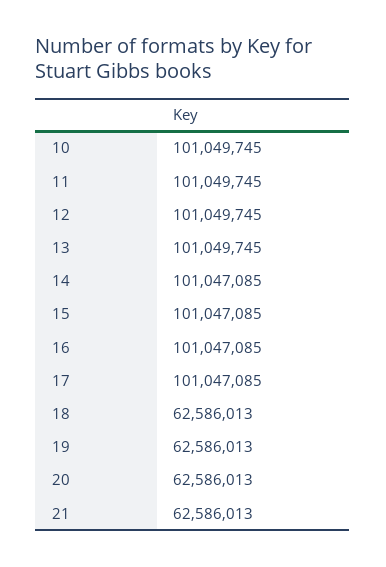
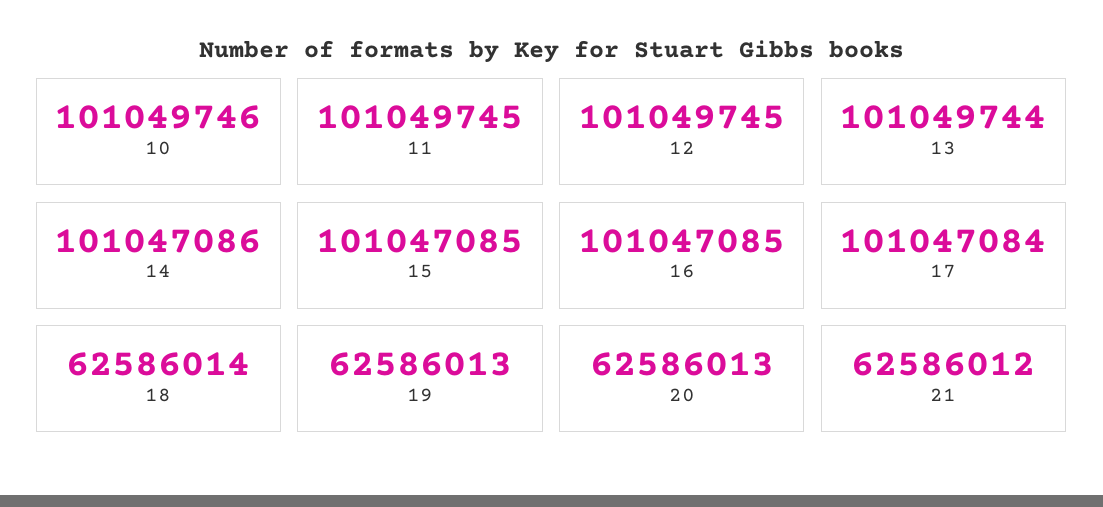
  {
-   "10": 101049745,
+   "10": 101049746,
    "11": 101049745,
    "12": 101049745,
-   "13": 101049745,
+   "13": 101049744,
-   "14": 101047085,
+   "14": 101047086,
    "15": 101047085,
    "16": 101047085,
-   "17": 101047085,
+   "17": 101047084,
-   "18": 62586013,
+   "18": 62586014,
    "19": 62586013,
    "20": 62586013,
-   "21": 62586013
+   "21": 62586012
  }

